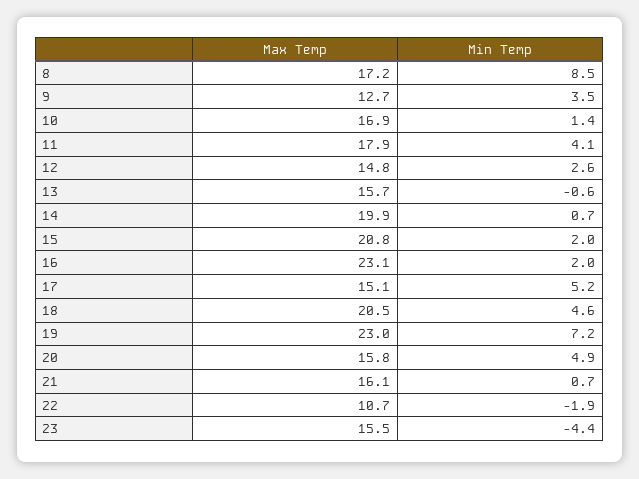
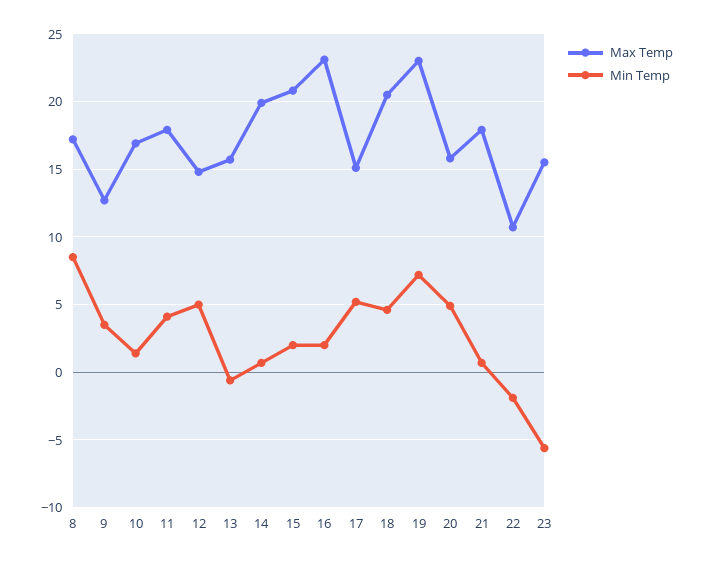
  {
    "Max Temp": {
      "8": 17.2,
      "9": 12.7,
      "10": 16.9,
      "11": 17.9,
      "12": 14.8,
      "13": 15.7,
      "14": 19.9,
      "15": 20.8,
      "16": 23.1,
      "17": 15.1,
      "18": 20.5,
      "19": 23,
      "20": 15.8,
-     "21": 16.1,
+     "21": 18,
      "22": 10.7,
      "23": 15.5
    },
    "Min Temp": {
      "8": 8.5,
      "9": 3.5,
      "10": 1.4,
      "11": 4.1,
-     "12": 2.6,
+     "12": 5,
      "13": -0.6,
      "14": 0.7,
      "15": 2,
      "16": 2,
      "17": 5.2,
      "18": 4.6,
      "19": 7.2,
      "20": 4.9,
      "21": 0.7,
      "22": -1.9,
-     "23": -4.4
+     "23": -5.5
    }
  }

